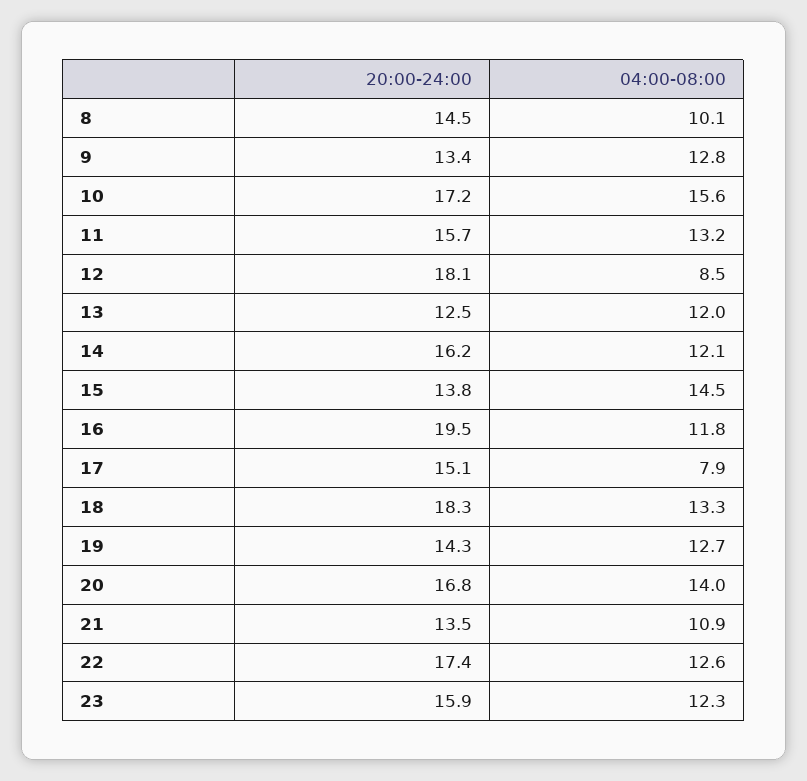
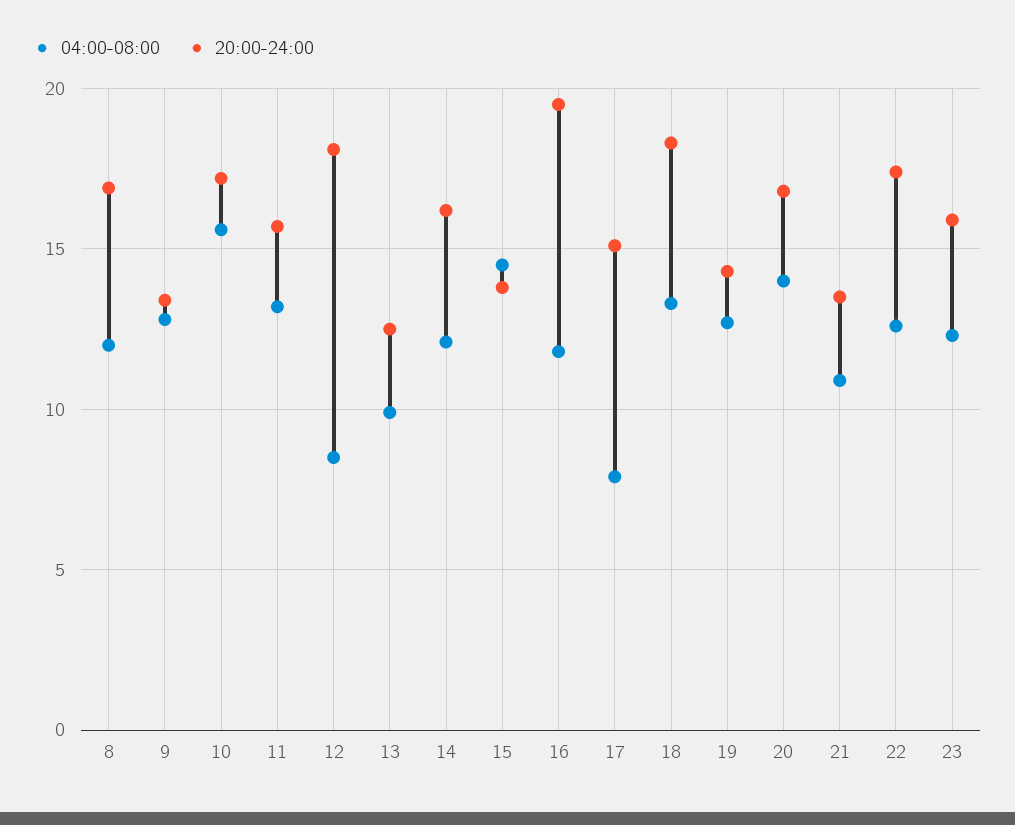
  {
    "20:00-24:00": {
-     "8": 14.5,
+     "8": 17,
      "9": 13.4,
      "10": 17.2,
      "11": 15.7,
      "12": 18.1,
      "13": 12.5,
      "14": 16.2,
      "15": 13.8,
      "16": 19.5,
      "17": 15.1,
      "18": 18.3,
      "19": 14.3,
      "20": 16.8,
      "21": 13.5,
      "22": 17.4,
      "23": 15.9
    },
    "04:00-08:00": {
-     "8": 10.1,
+     "8": 12,
      "9": 12.8,
      "10": 15.6,
      "11": 13.2,
      "12": 8.5,
-     "13": 12,
+     "13": 10,
      "14": 12.1,
      "15": 14.5,
      "16": 11.8,
      "17": 7.9,
      "18": 13.3,
      "19": 12.7,
      "20": 14,
      "21": 10.9,
      "22": 12.6,
      "23": 12.3
    }
  }

